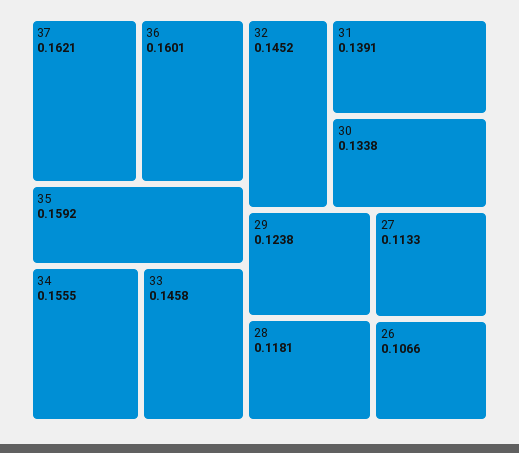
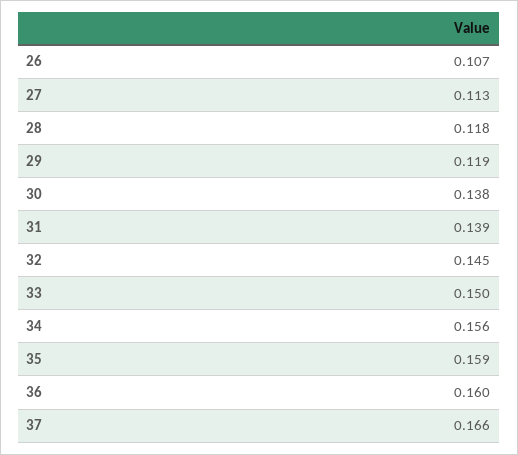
  {
-   "37": 0.1621,
+   "37": 0.166,
    "36": 0.1601,
    "35": 0.1592,
    "34": 0.1555,
-   "33": 0.1458,
+   "33": 0.15,
    "32": 0.1452,
    "31": 0.1391,
-   "30": 0.1338,
+   "30": 0.138,
-   "29": 0.1238,
+   "29": 0.119,
    "28": 0.1181,
    "27": 0.1133,
    "26": 0.1066
  }

